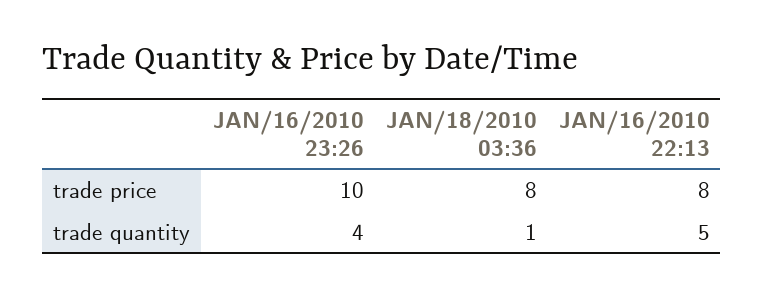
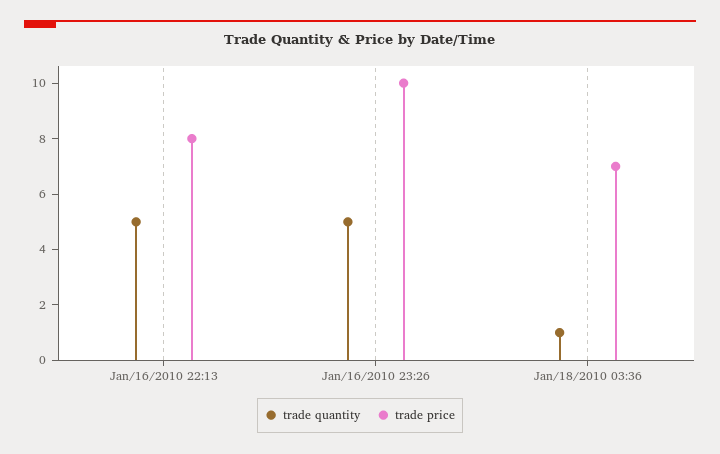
  {
    "trade price": {
      "JAN/16/2010 23:26": 10,
-     "JAN/18/2010 03:36": 8,
+     "JAN/18/2010 03:36": 7,
      "JAN/16/2010 22:13": 8
    },
    "trade quantity": {
-     "JAN/16/2010 23:26": 4,
+     "JAN/16/2010 23:26": 5,
      "JAN/18/2010 03:36": 1,
      "JAN/16/2010 22:13": 5
    }
  }

